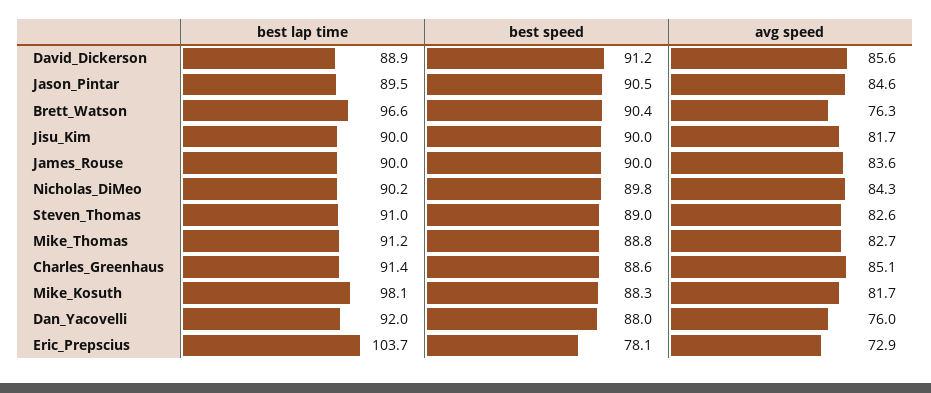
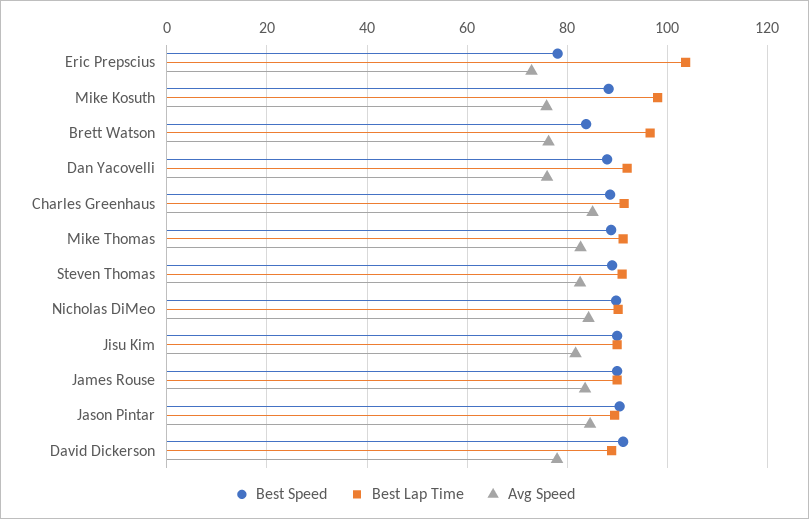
  {
    "best lap time": {
      "David_Dickerson": 88.9,
      "Jason_Pintar": 89.5,
      "Brett_Watson": 96.6,
      "Jisu_Kim": 90,
      "James_Rouse": 90,
      "Nicholas_DiMeo": 90.2,
      "Steven_Thomas": 91,
      "Mike_Thomas": 91.2,
      "Charles_Greenhaus": 91.4,
      "Mike_Kosuth": 98.1,
      "Dan_Yacovelli": 92,
      "Eric_Prepscius": 103.7
    },
    "best speed": {
      "David_Dickerson": 91.2,
      "Jason_Pintar": 90.5,
-     "Brett_Watson": 90.4,
+     "Brett_Watson": 84,
      "Jisu_Kim": 90,
      "James_Rouse": 90,
      "Nicholas_DiMeo": 89.8,
      "Steven_Thomas": 89,
      "Mike_Thomas": 88.8,
      "Charles_Greenhaus": 88.6,
      "Mike_Kosuth": 88.3,
      "Dan_Yacovelli": 88,
      "Eric_Prepscius": 78.1
    },
    "avg speed": {
-     "David_Dickerson": 85.6,
+     "David_Dickerson": 78,
      "Jason_Pintar": 84.6,
      "Brett_Watson": 76.3,
      "Jisu_Kim": 81.7,
      "James_Rouse": 83.6,
      "Nicholas_DiMeo": 84.3,
      "Steven_Thomas": 82.6,
      "Mike_Thomas": 82.7,
      "Charles_Greenhaus": 85.1,
-     "Mike_Kosuth": 81.7,
+     "Mike_Kosuth": 76,
      "Dan_Yacovelli": 76,
      "Eric_Prepscius": 72.9
    }
  }

